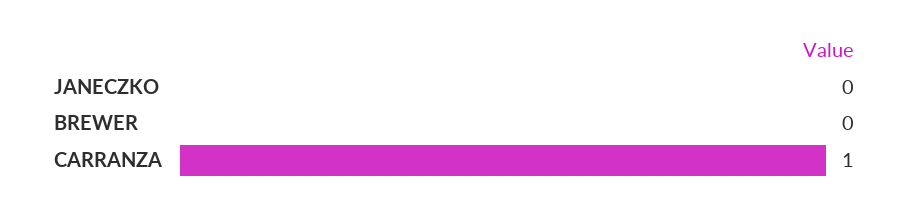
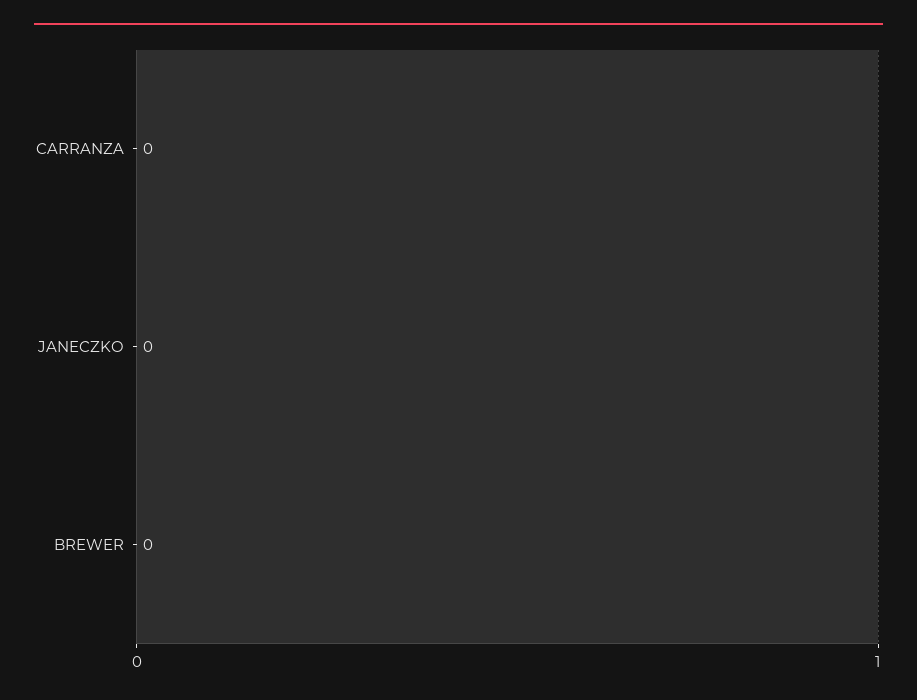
  {
    "JANECZKO": 0,
    "BREWER": 0,
-   "CARRANZA": 1
+   "CARRANZA": 0
  }

